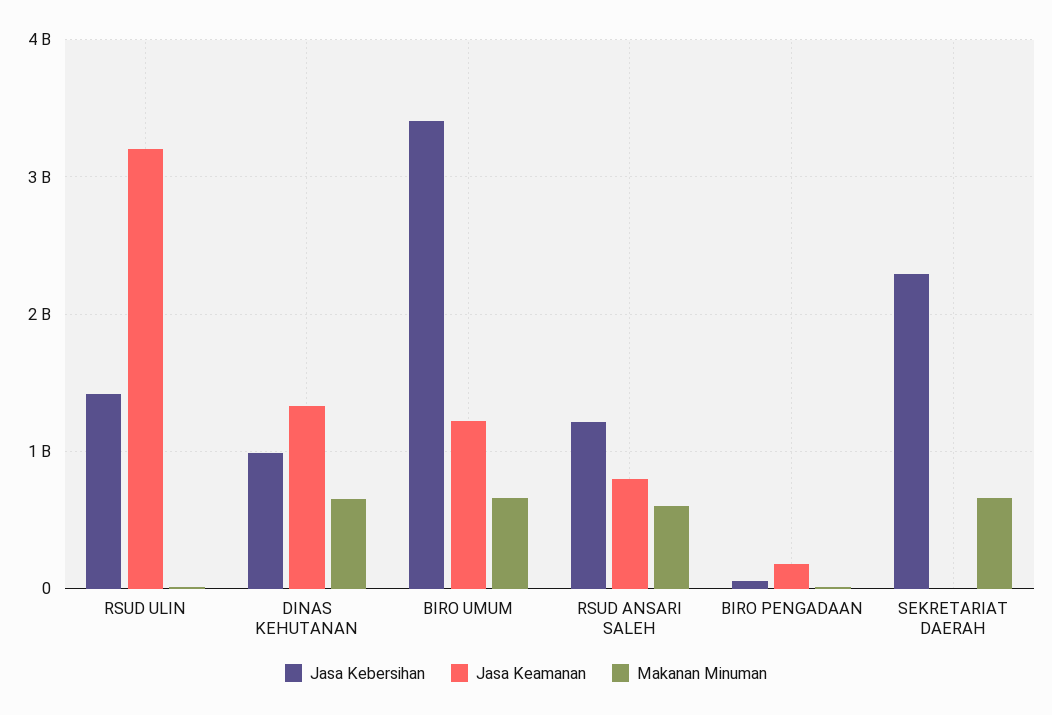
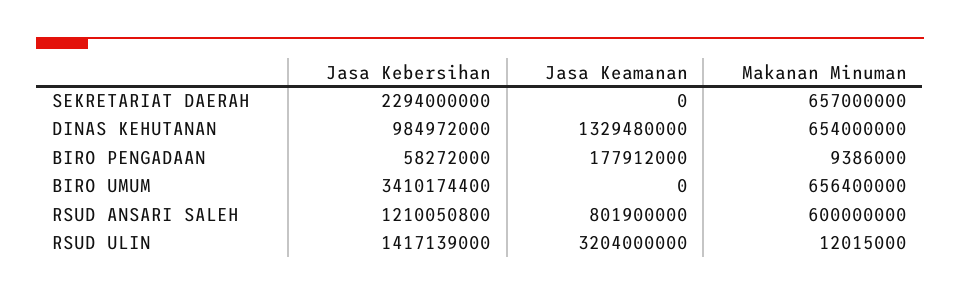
  {
    "Jasa Kebersihan": {
      "RSUD ULIN": 1417139000,
      "DINAS KEHUTANAN": 984972000,
      "BIRO UMUM": 3410174400,
      "RSUD ANSARI SALEH": 1210050800,
      "BIRO PENGADAAN": 58272000,
      "SEKRETARIAT DAERAH": 2294000000
    },
    "Jasa Keamanan": {
      "RSUD ULIN": 3204000000,
      "DINAS KEHUTANAN": 1329480000,
-     "BIRO UMUM": 1200000000,
+     "BIRO UMUM": 0,
      "RSUD ANSARI SALEH": 801900000,
      "BIRO PENGADAAN": 177912000,
      "SEKRETARIAT DAERAH": 0
    },
    "Makanan Minuman": {
      "RSUD ULIN": 12015000,
      "DINAS KEHUTANAN": 654000000,
      "BIRO UMUM": 656400000,
      "RSUD ANSARI SALEH": 600000000,
      "BIRO PENGADAAN": 9386000,
      "SEKRETARIAT DAERAH": 657000000
    }
  }

